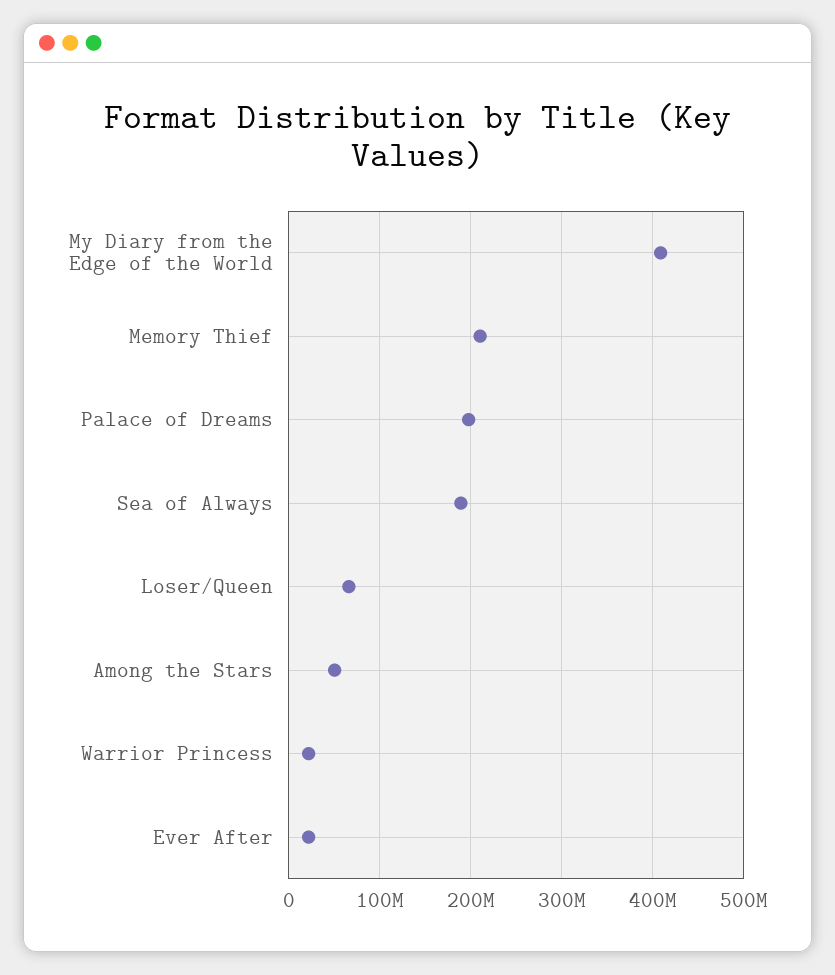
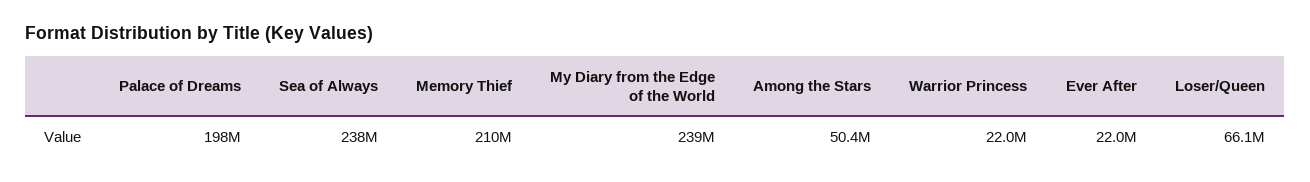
  {
-   "My Diary from the Edge of the World": 410000000,
+   "My Diary from the Edge of the World": 239000000,
    "Memory Thief": 210000000,
    "Palace of Dreams": 198000000,
-   "Sea of Always": 190000000,
+   "Sea of Always": 238000000,
    "Loser/Queen": 66100000,
    "Among the Stars": 50400000,
    "Warrior Princess": 22000000,
    "Ever After": 22000000
  }

